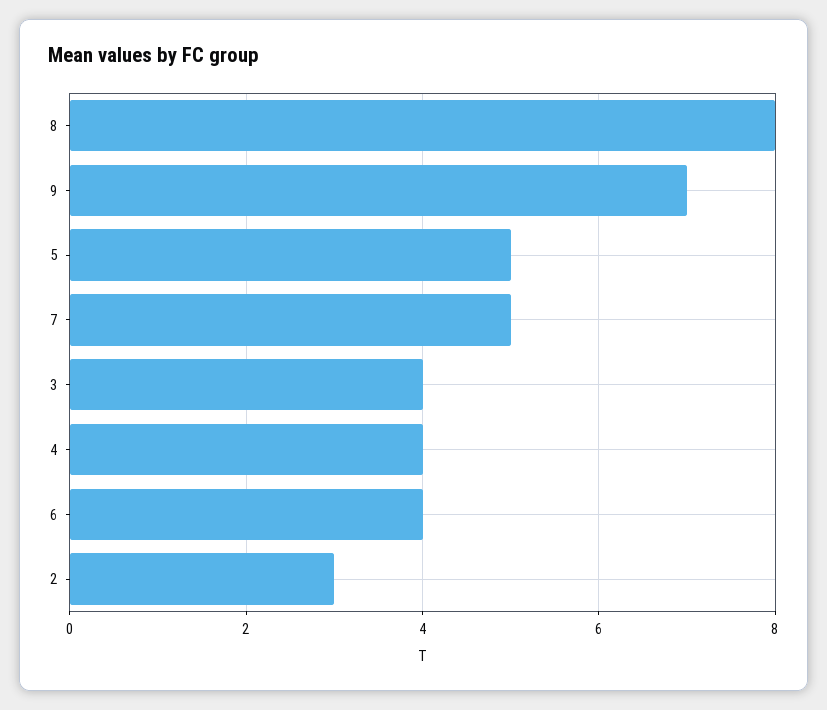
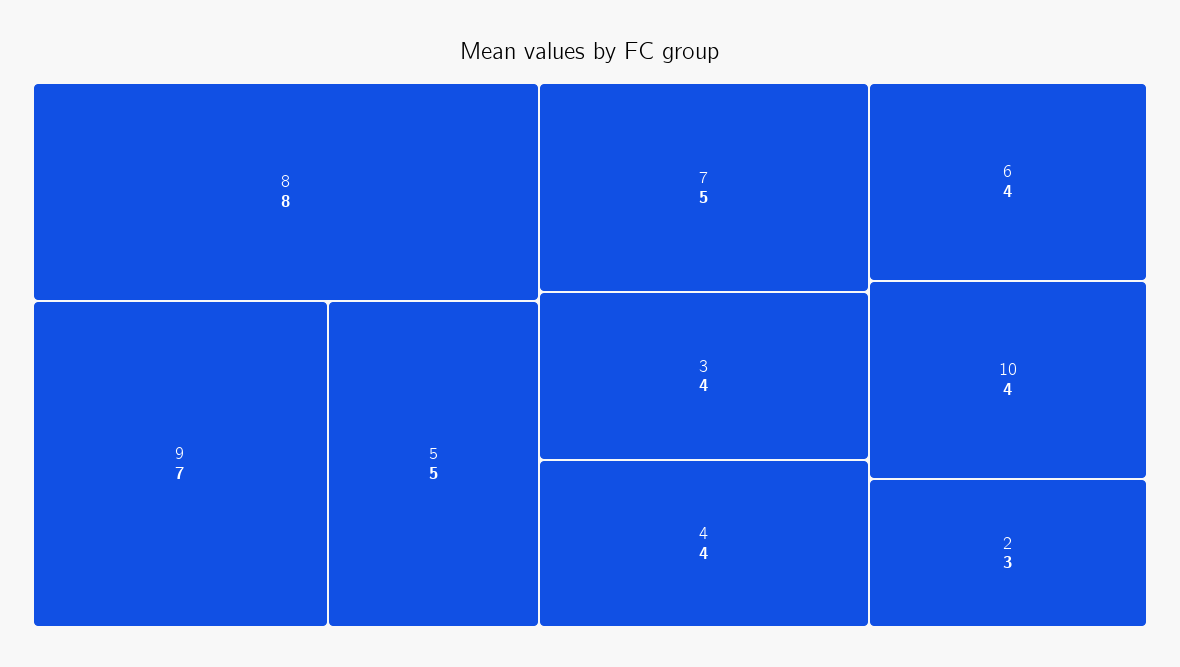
  {
    "8": 8,
    "9": 7,
    "5": 5,
    "7": 5,
    "3": 4,
    "4": 4,
    "6": 4,
-   "2": 3
+   "2": 3,
+   "10": 4
  }

